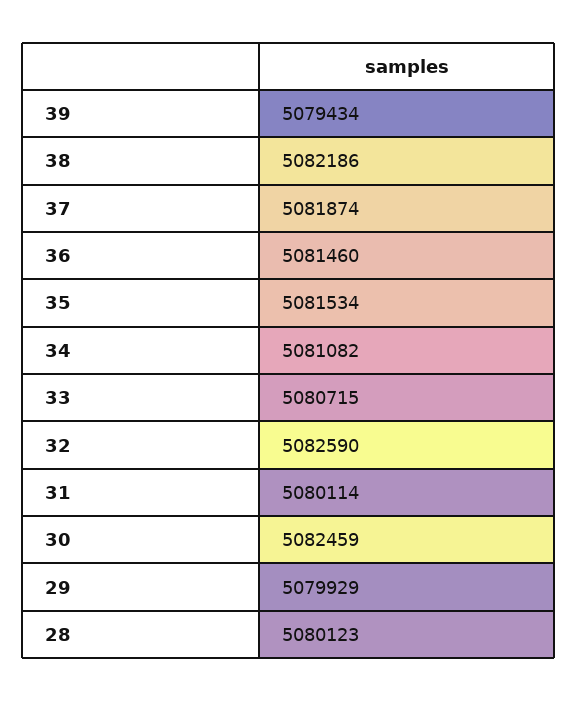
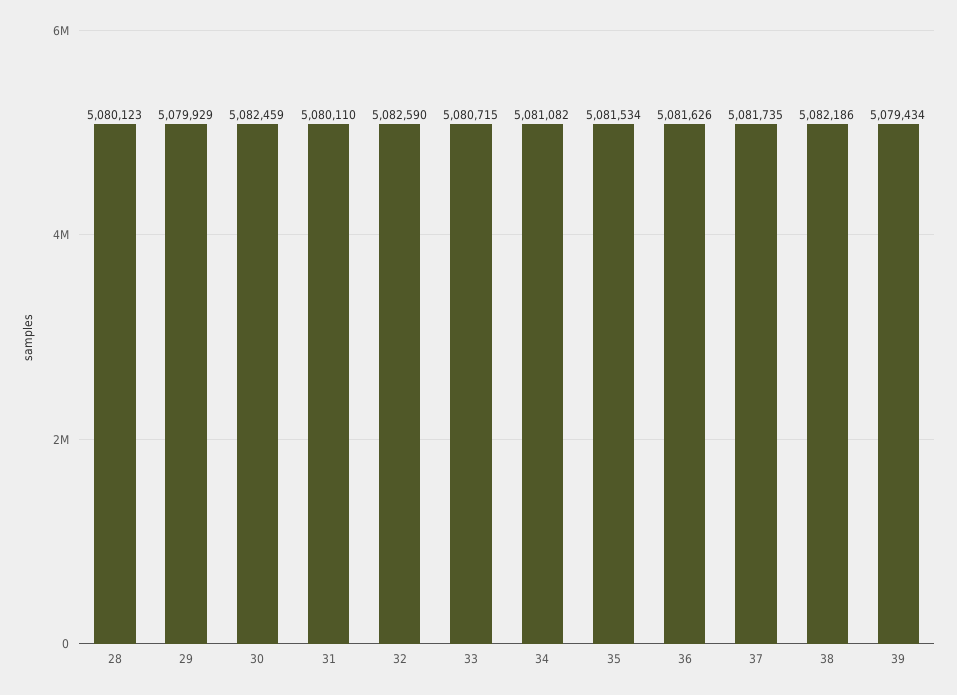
  {
    "39": 5079434,
    "38": 5082186,
-   "37": 5081874,
+   "37": 5081735,
-   "36": 5081460,
+   "36": 5081626,
    "35": 5081534,
    "34": 5081082,
    "33": 5080715,
    "32": 5082590,
-   "31": 5080114,
+   "31": 5080110,
    "30": 5082459,
    "29": 5079929,
    "28": 5080123
  }

